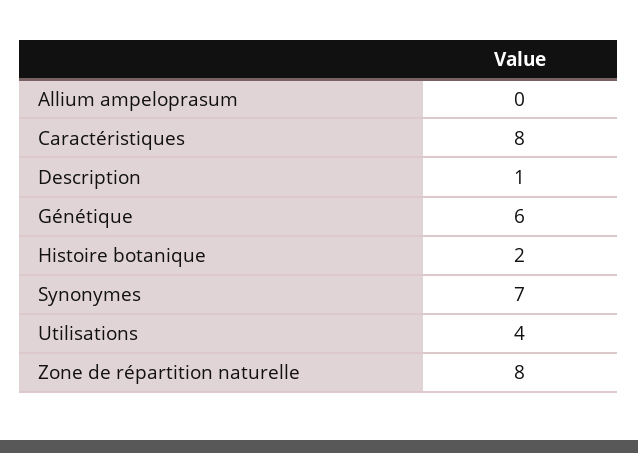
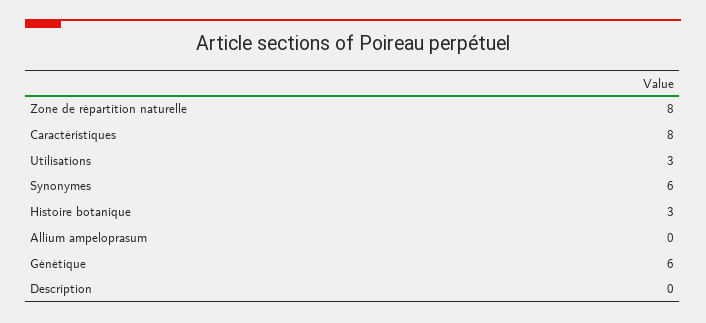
  {
    "Allium ampeloprasum": 0,
    "Caractéristiques": 8,
-   "Description": 1,
+   "Description": 0,
    "Génétique": 6,
-   "Histoire botanique": 2,
+   "Histoire botanique": 3,
-   "Synonymes": 7,
+   "Synonymes": 6,
-   "Utilisations": 4,
+   "Utilisations": 3,
    "Zone de répartition naturelle": 8
  }

